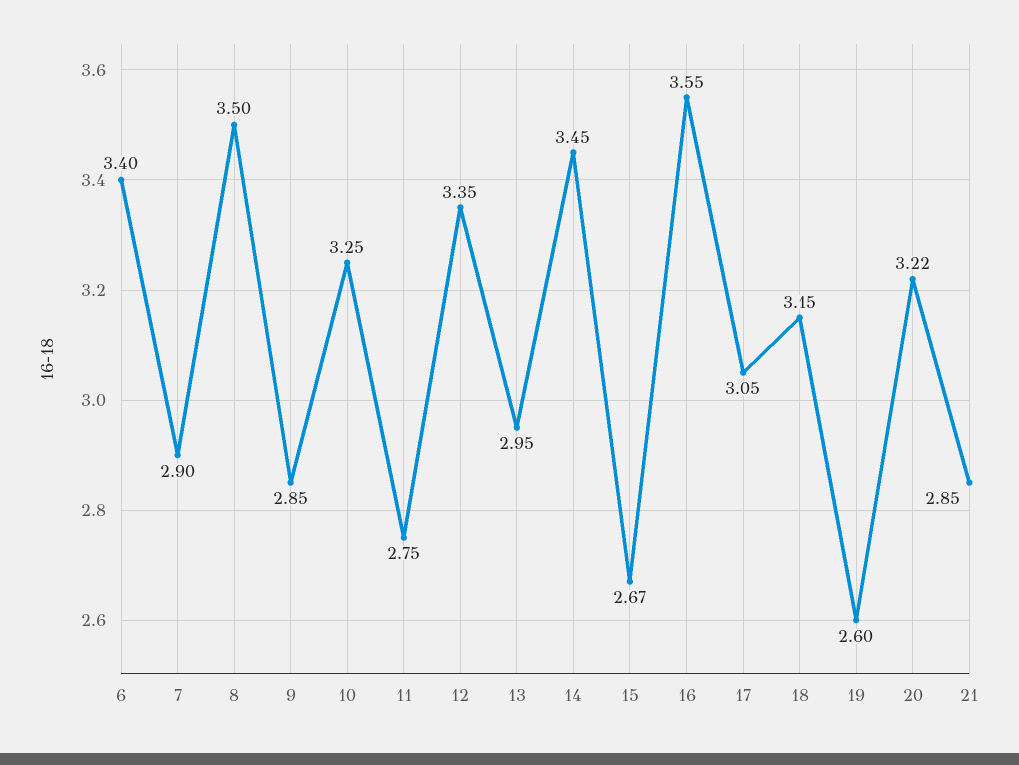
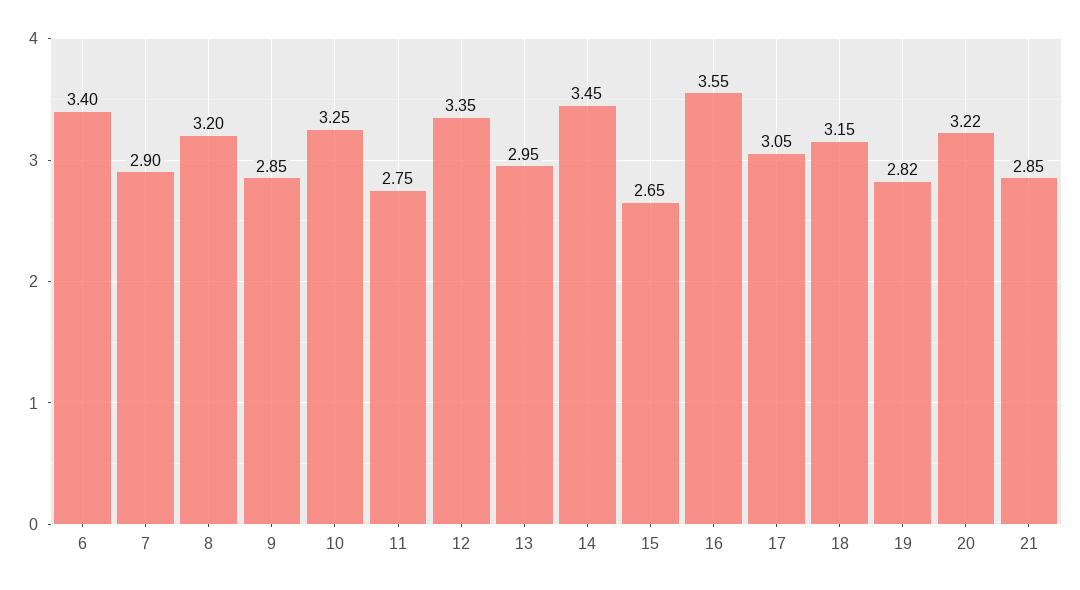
  {
    "6": 3.4,
    "7": 2.9,
-   "8": 3.5,
+   "8": 3.2,
    "9": 2.85,
    "10": 3.25,
    "11": 2.75,
    "12": 3.35,
    "13": 2.95,
    "14": 3.45,
-   "15": 2.67,
+   "15": 2.65,
    "16": 3.55,
    "17": 3.05,
    "18": 3.15,
-   "19": 2.6,
+   "19": 2.82,
    "20": 3.22,
    "21": 2.85
  }

